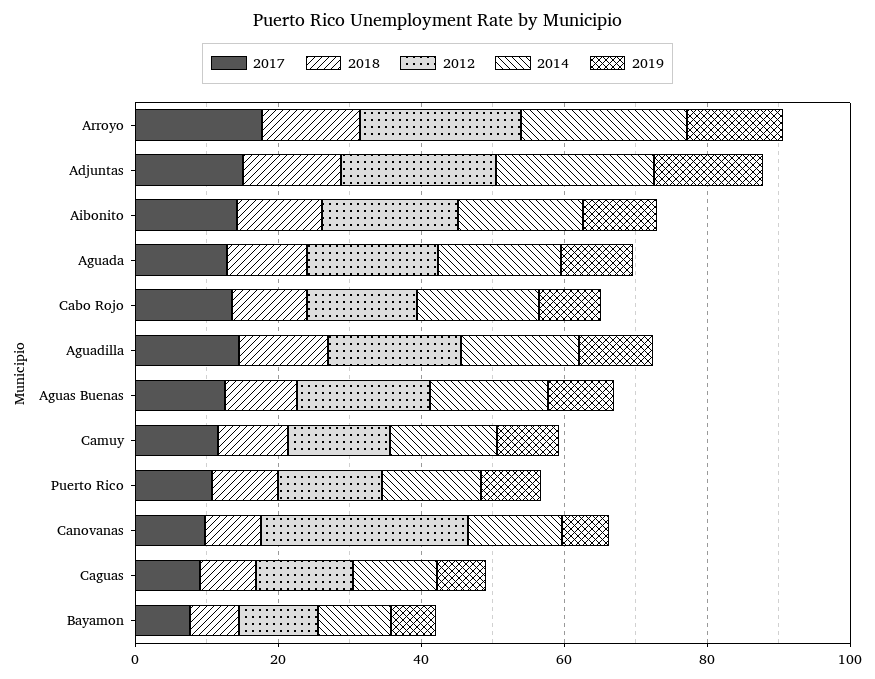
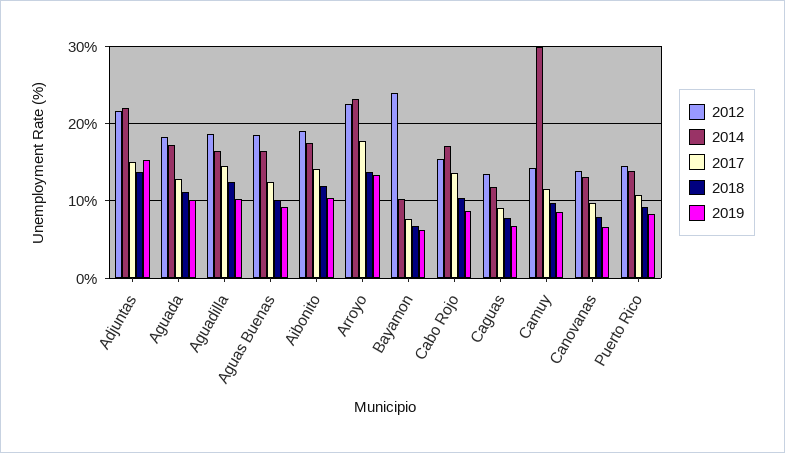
  {
    "2017": {
      "Arroyo": 18,
      "Adjuntas": 15,
      "Aibonito": 14,
      "Aguada": 13,
      "Cabo Rojo": 14,
      "Aguadilla": 15,
      "Aguas Buenas": 13,
      "Camuy": 12,
      "Puerto Rico": 11,
      "Canovanas": 10,
      "Caguas": 9,
      "Bayamon": 8
    },
    "2018": {
      "Arroyo": 14,
      "Adjuntas": 14,
      "Aibonito": 12,
      "Aguada": 11,
      "Cabo Rojo": 10,
      "Aguadilla": 12,
      "Aguas Buenas": 10,
      "Camuy": 10,
      "Puerto Rico": 9,
      "Canovanas": 8,
      "Caguas": 8,
      "Bayamon": 7
    },
    "2012": {
      "Arroyo": 23,
      "Adjuntas": 22,
      "Aibonito": 19,
      "Aguada": 18,
      "Cabo Rojo": 15,
      "Aguadilla": 19,
      "Aguas Buenas": 19,
      "Camuy": 14,
      "Puerto Rico": 15,
-     "Canovanas": 30,
+     "Canovanas": 14,
      "Caguas": 14,
-     "Bayamon": 10
+     "Bayamon": 24
    },
    "2014": {
      "Arroyo": 23,
      "Adjuntas": 22,
      "Aibonito": 18,
      "Aguada": 17,
      "Cabo Rojo": 17,
      "Aguadilla": 17,
      "Aguas Buenas": 17,
-     "Camuy": 15,
+     "Camuy": 30,
      "Puerto Rico": 14,
      "Canovanas": 13,
      "Caguas": 12,
      "Bayamon": 10
    },
    "2019": {
      "Arroyo": 13,
      "Adjuntas": 15,
      "Aibonito": 10,
      "Aguada": 10,
      "Cabo Rojo": 9,
      "Aguadilla": 10,
      "Aguas Buenas": 9,
      "Camuy": 9,
      "Puerto Rico": 8,
      "Canovanas": 7,
      "Caguas": 7,
      "Bayamon": 6
    }
  }

